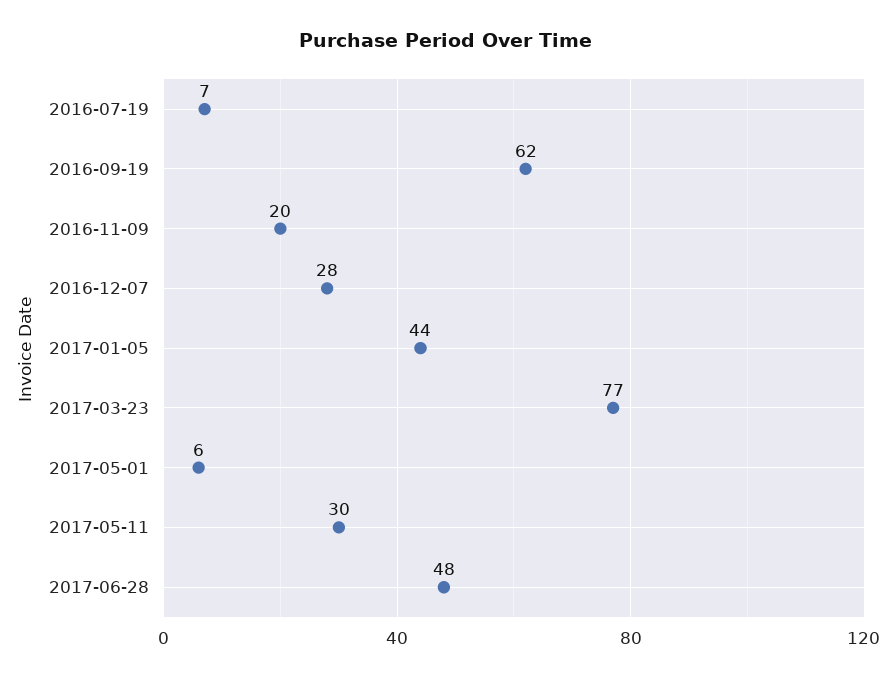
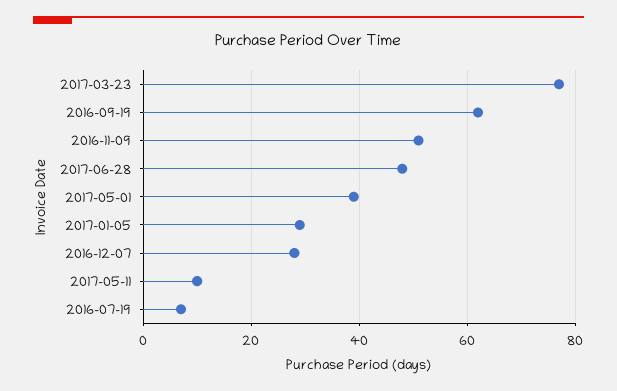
  {
    "2016-07-19": 7,
    "2016-09-19": 62,
-   "2016-11-09": 20,
+   "2016-11-09": 50,
    "2016-12-07": 28,
-   "2017-01-05": 44,
+   "2017-01-05": 30,
    "2017-03-23": 77,
-   "2017-05-01": 6,
+   "2017-05-01": 40,
-   "2017-05-11": 30,
+   "2017-05-11": 10,
    "2017-06-28": 48
  }

